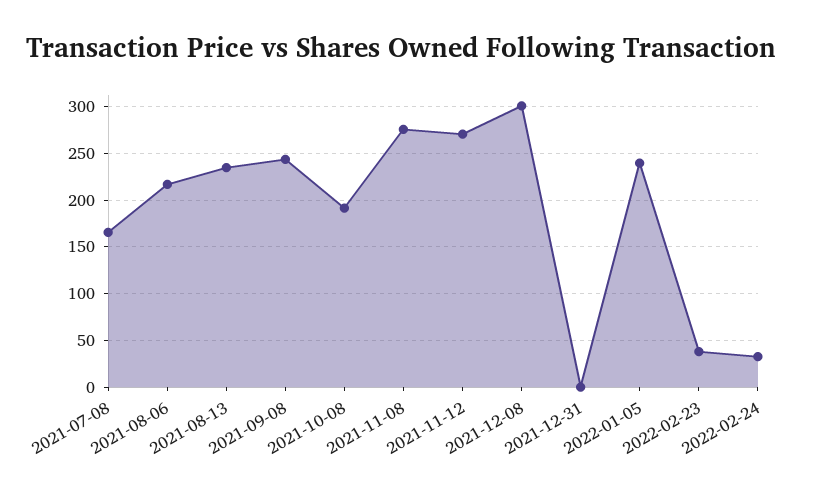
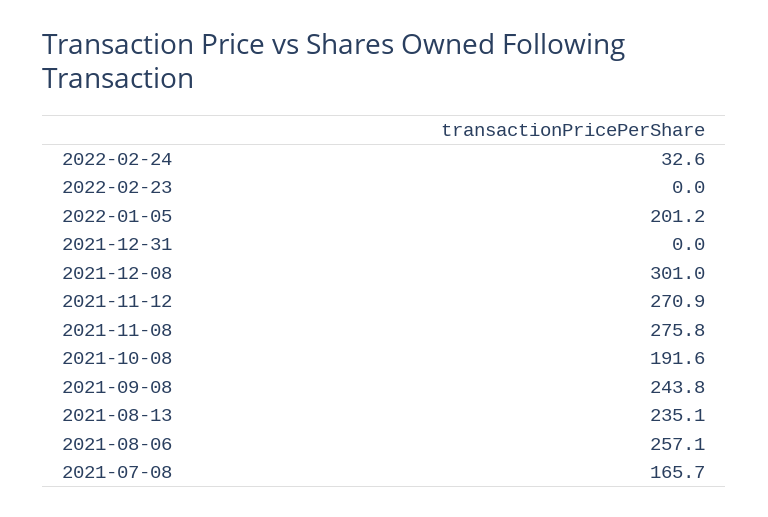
  {
    "2021-07-08": 165.7,
-   "2021-08-06": 220,
+   "2021-08-06": 257.1,
    "2021-08-13": 235.1,
    "2021-09-08": 243.8,
    "2021-10-08": 191.6,
    "2021-11-08": 275.8,
    "2021-11-12": 270.9,
    "2021-12-08": 301,
    "2021-12-31": 0,
-   "2022-01-05": 240,
+   "2022-01-05": 201.2,
-   "2022-02-23": 40,
+   "2022-02-23": 0,
    "2022-02-24": 32.6
  }

